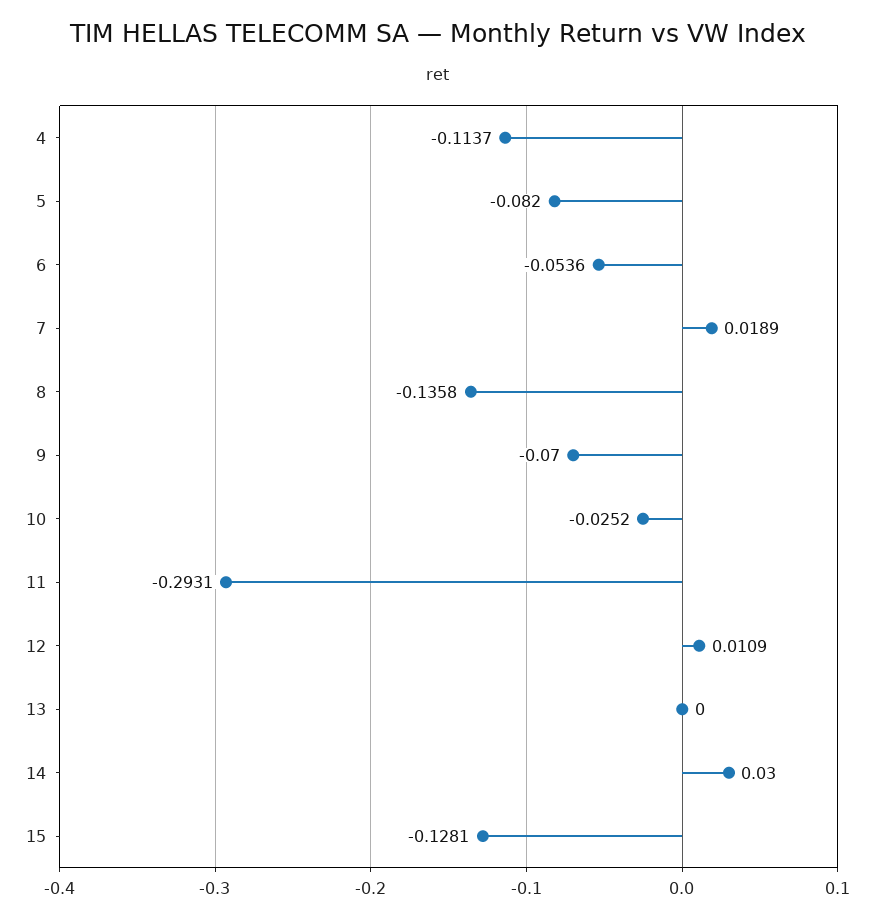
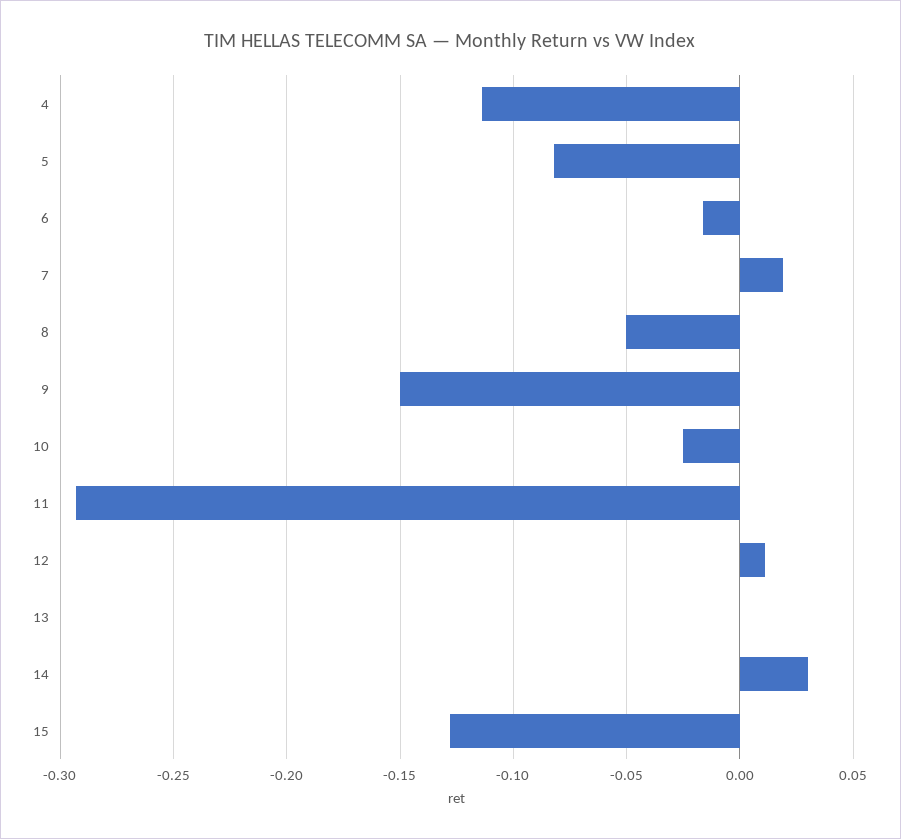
  {
    "4": -0.1137,
    "5": -0.082,
-   "6": -0.0536,
+   "6": -0.015,
    "7": 0.0189,
-   "8": -0.1358,
+   "8": -0.05,
-   "9": -0.07,
+   "9": -0.15,
    "10": -0.0252,
    "11": -0.2931,
    "12": 0.0109,
    "13": 0,
    "14": 0.03,
    "15": -0.1281
  }

